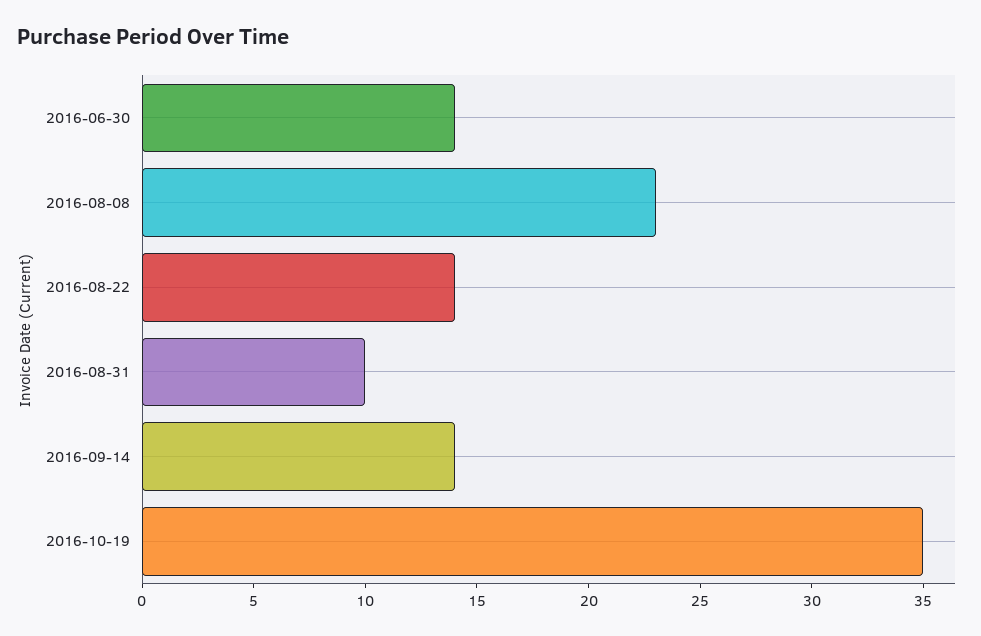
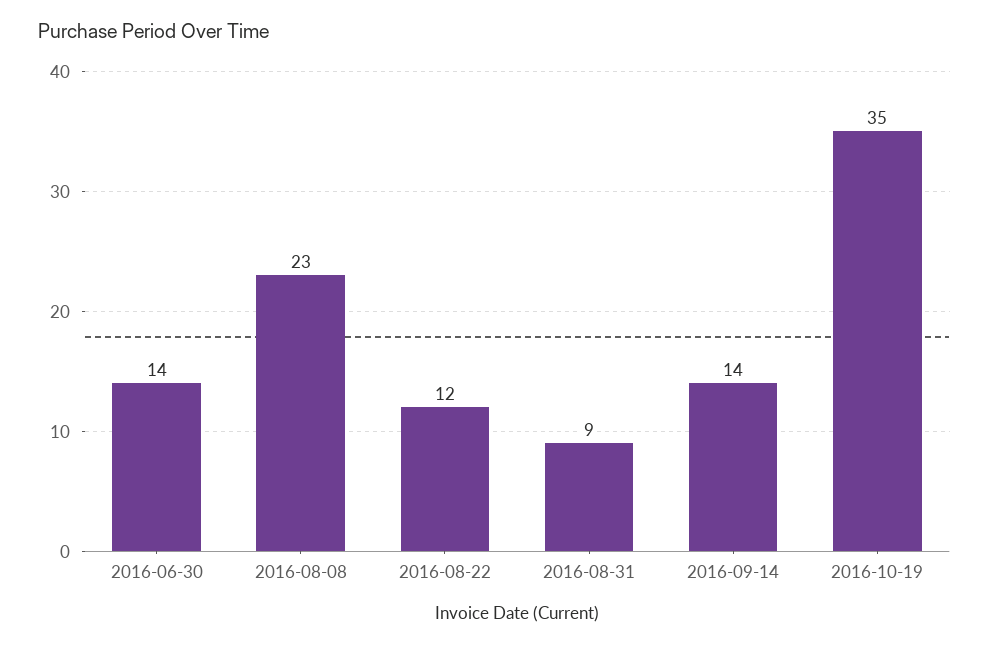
  {
    "2016-06-30": 14,
    "2016-08-08": 23,
-   "2016-08-22": 14,
+   "2016-08-22": 12,
-   "2016-08-31": 10,
+   "2016-08-31": 9,
    "2016-09-14": 14,
    "2016-10-19": 35
  }

